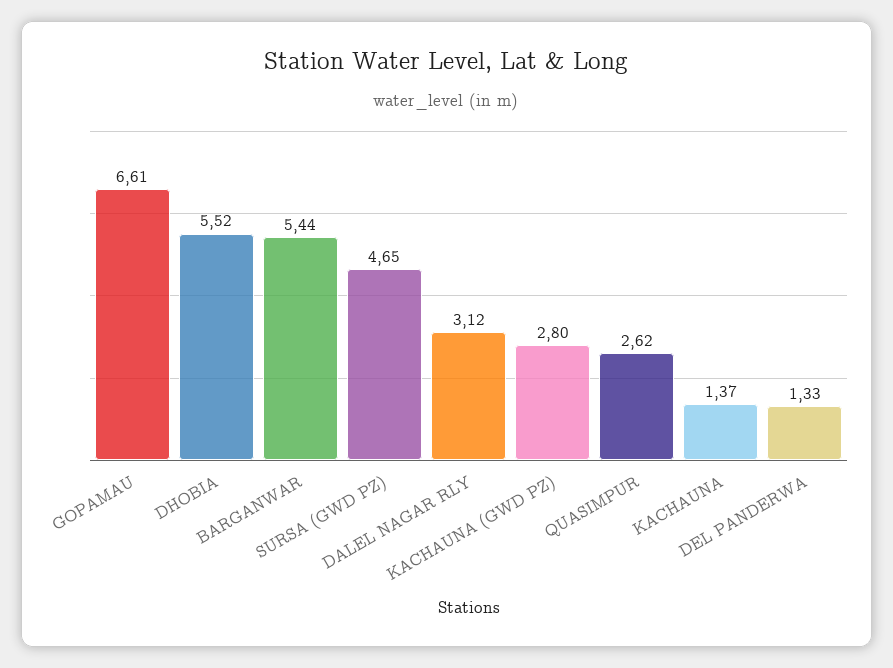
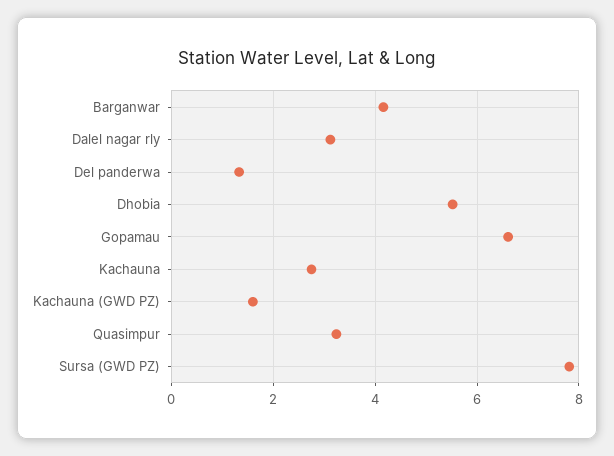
  {
    "GOPAMAU": 6.61,
    "DHOBIA": 5.52,
-   "BARGANWAR": 5.44,
+   "BARGANWAR": 4.2,
-   "SURSA (GWD PZ)": 4.65,
+   "SURSA (GWD PZ)": 7.8,
    "DALEL NAGAR RLY": 3.12,
-   "KACHAUNA (GWD PZ)": 2.8,
+   "KACHAUNA (GWD PZ)": 1.6,
-   "QUASIMPUR": 2.62,
+   "QUASIMPUR": 3.2,
-   "KACHAUNA": 1.37,
+   "KACHAUNA": 2.8,
    "DEL PANDERWA": 1.33
  }

